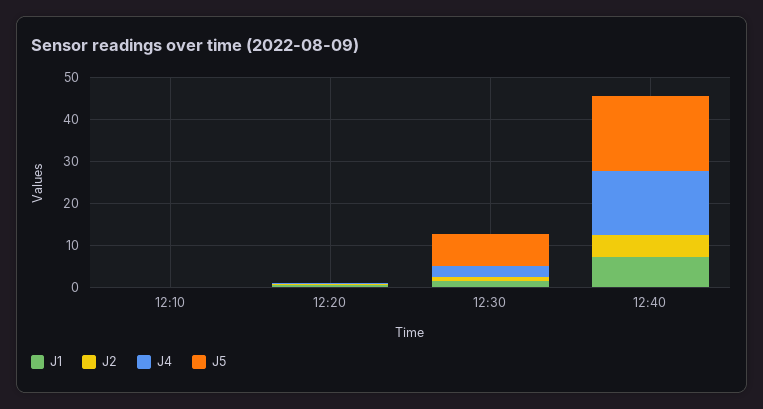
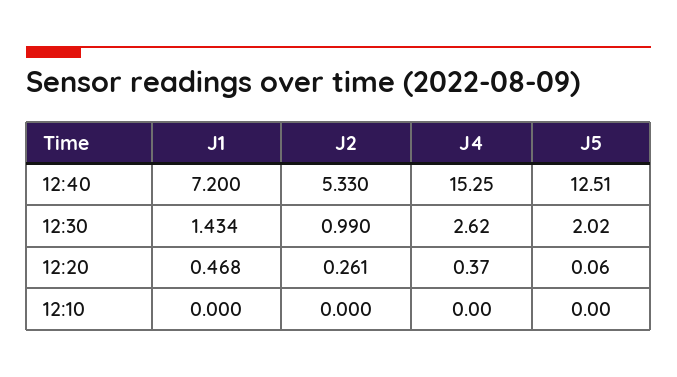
  {
    "J1": {
      "12:10": 0,
      "12:20": 0.468,
      "12:30": 1.434,
      "12:40": 7.2
    },
    "J2": {
      "12:10": 0,
      "12:20": 0.261,
      "12:30": 0.99,
      "12:40": 5.33
    },
    "J4": {
      "12:10": 0,
      "12:20": 0.37,
      "12:30": 2.62,
      "12:40": 15.25
    },
    "J5": {
      "12:10": 0,
      "12:20": 0.06,
-     "12:30": 8,
+     "12:30": 2.02,
-     "12:40": 18
+     "12:40": 12.51
    }
  }

